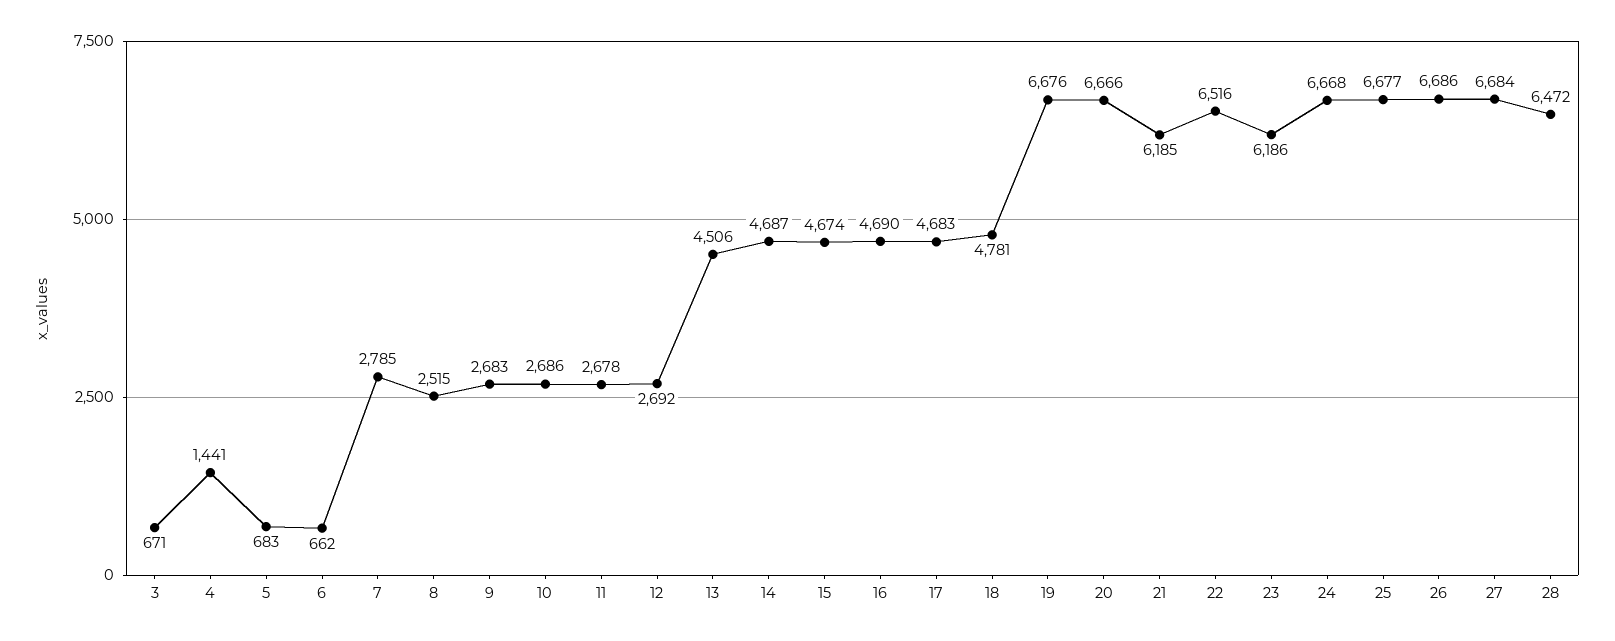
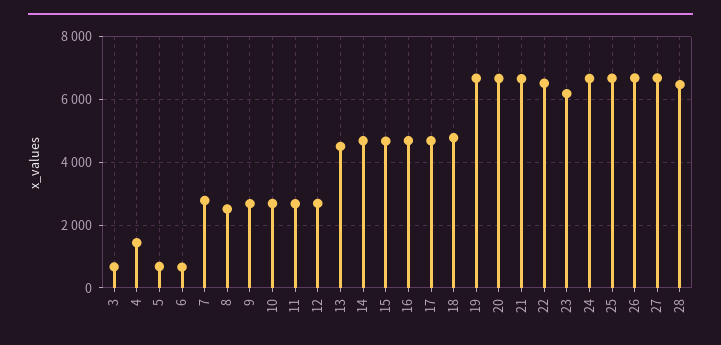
  {
    "3": 671,
    "4": 1441,
    "5": 683,
    "6": 662,
    "7": 2785,
    "8": 2515,
    "9": 2683,
    "10": 2686,
    "11": 2678,
    "12": 2692,
    "13": 4506,
    "14": 4687,
    "15": 4674,
    "16": 4690,
    "17": 4683,
    "18": 4781,
    "19": 6676,
    "20": 6666,
-   "21": 6185,
+   "21": 6600,
    "22": 6516,
    "23": 6186,
    "24": 6668,
    "25": 6677,
    "26": 6686,
    "27": 6684,
    "28": 6472
  }

